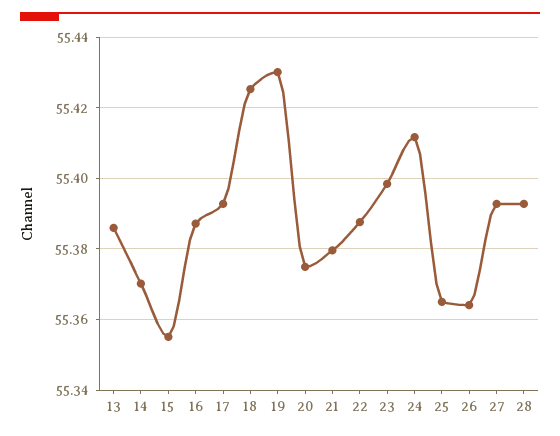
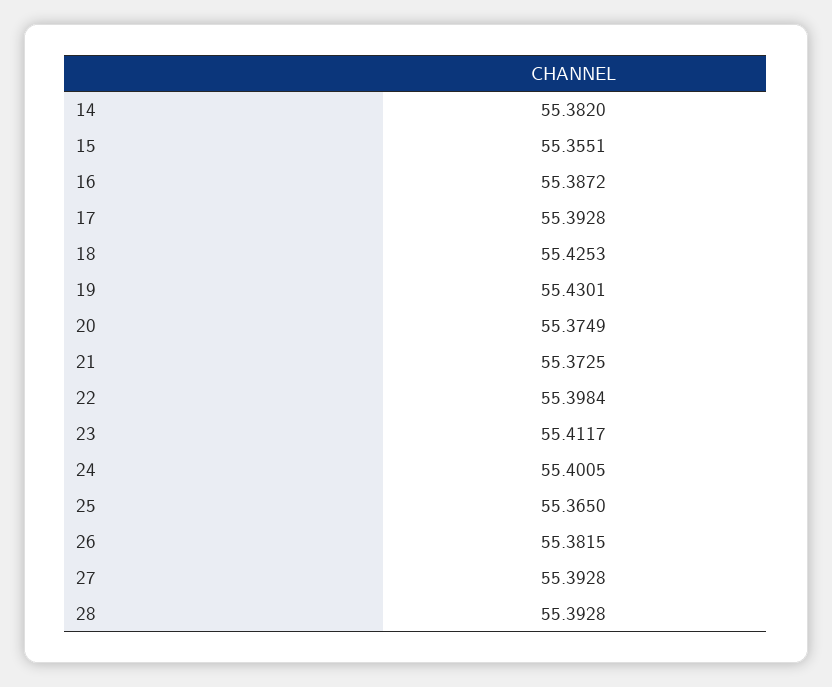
  {
-   "13": 55.386,
-   "14": 55.37,
+   "14": 55.382,
    "15": 55.3551,
    "16": 55.3872,
    "17": 55.3928,
    "18": 55.4253,
    "19": 55.4301,
    "20": 55.3749,
-   "21": 55.38,
+   "21": 55.3725,
-   "22": 55.388,
+   "22": 55.3984,
-   "23": 55.398,
+   "23": 55.4117,
-   "24": 55.412,
+   "24": 55.4005,
    "25": 55.365,
-   "26": 55.364,
+   "26": 55.3815,
    "27": 55.3928,
    "28": 55.3928
  }

